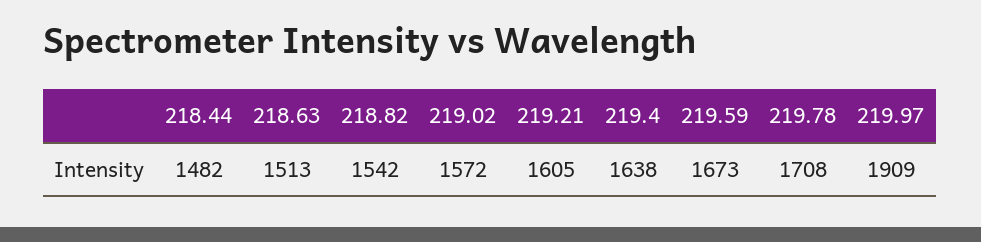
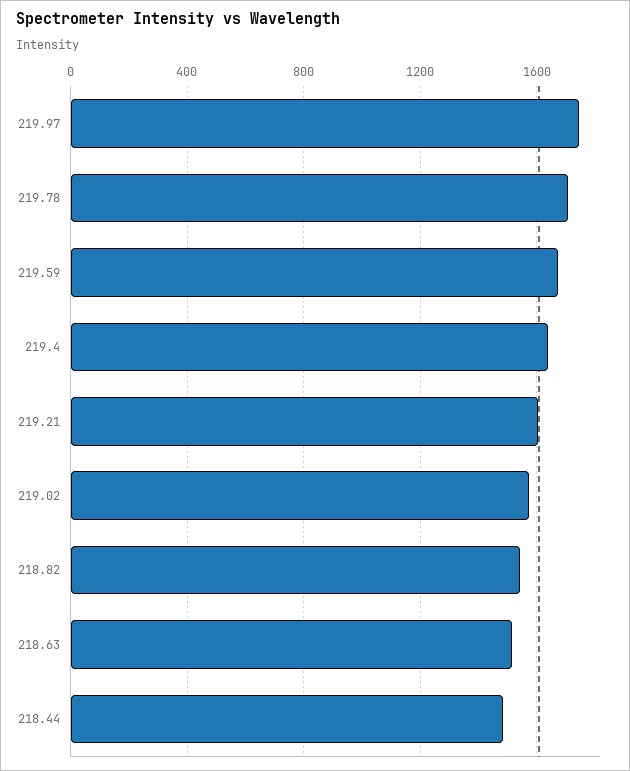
  {
    "218.44": 1482,
    "218.63": 1513,
    "218.82": 1542,
    "219.02": 1572,
    "219.21": 1605,
    "219.4": 1638,
    "219.59": 1673,
    "219.78": 1708,
-   "219.97": 1909
+   "219.97": 1750
  }

